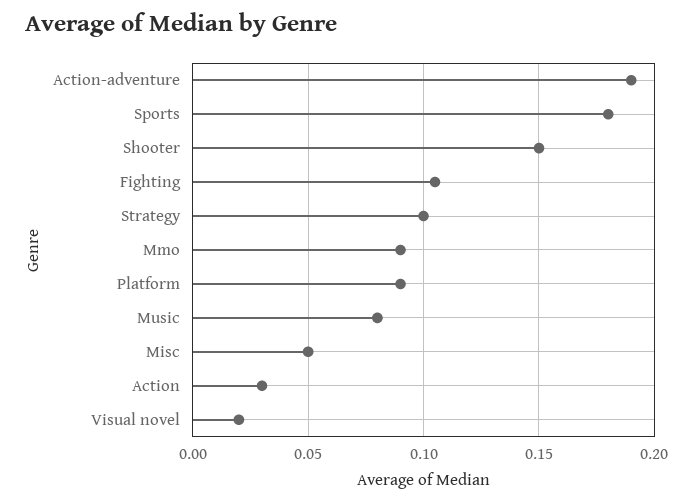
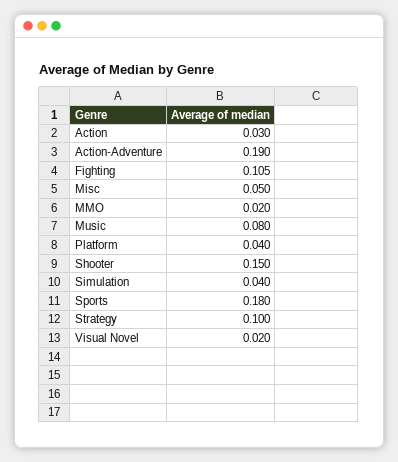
  {
    "Action-adventure": 0.19,
    "Sports": 0.18,
    "Shooter": 0.15,
    "Fighting": 0.105,
    "Strategy": 0.1,
-   "Mmo": 0.09,
+   "Mmo": 0.02,
-   "Platform": 0.09,
+   "Platform": 0.04,
    "Music": 0.08,
    "Misc": 0.05,
    "Action": 0.03,
-   "Visual novel": 0.02
+   "Visual novel": 0.02,
+   "Simulation": 0.04
  }

